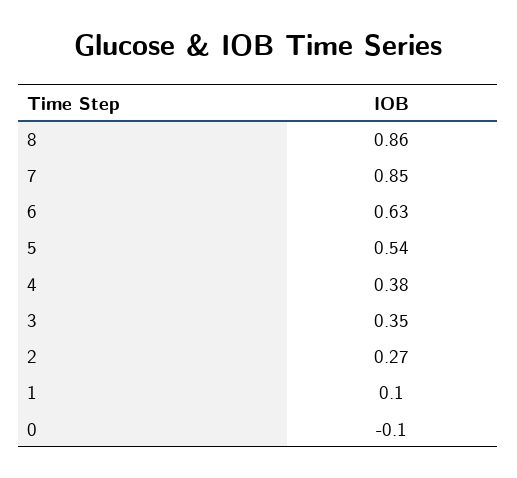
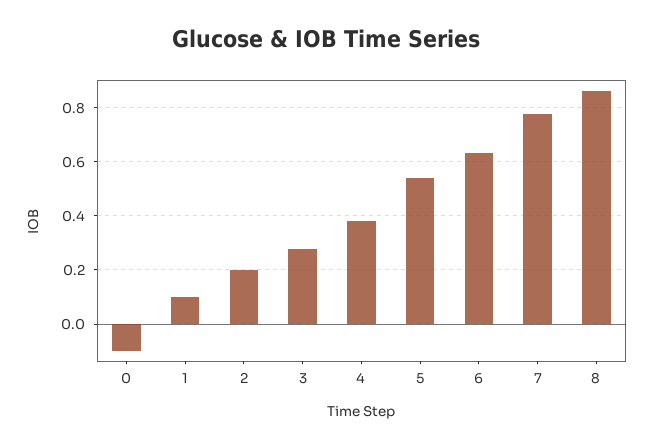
  {
    "8": 0.86,
-   "7": 0.85,
+   "7": 0.775,
    "6": 0.63,
    "5": 0.54,
    "4": 0.38,
-   "3": 0.35,
+   "3": 0.275,
-   "2": 0.27,
+   "2": 0.2,
    "1": 0.1,
    "0": -0.1
  }

